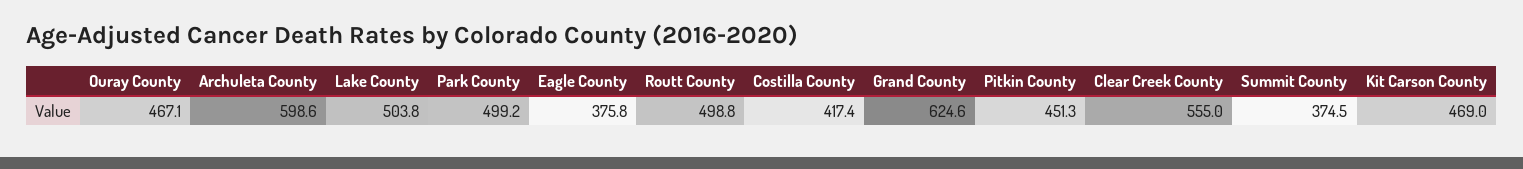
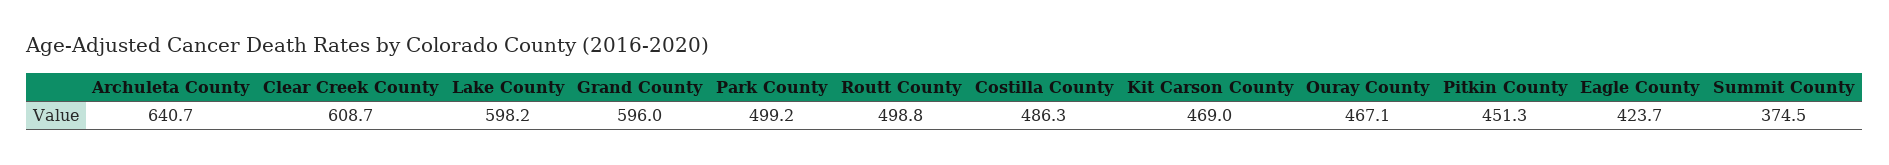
  {
    "Ouray County": 467.1,
-   "Archuleta County": 598.6,
+   "Archuleta County": 640.7,
-   "Lake County": 503.8,
+   "Lake County": 598.2,
    "Park County": 499.2,
-   "Eagle County": 375.8,
+   "Eagle County": 423.7,
    "Routt County": 498.8,
-   "Costilla County": 417.4,
+   "Costilla County": 486.3,
-   "Grand County": 624.6,
+   "Grand County": 596,
    "Pitkin County": 451.3,
-   "Clear Creek County": 555,
+   "Clear Creek County": 608.7,
    "Summit County": 374.5,
    "Kit Carson County": 469
  }

